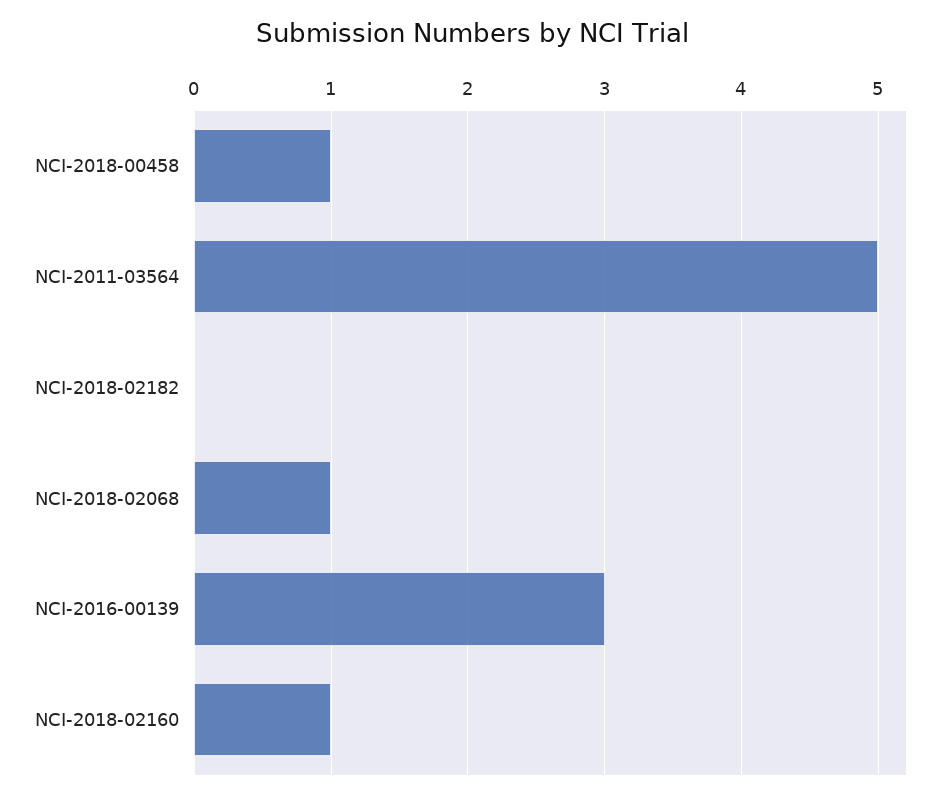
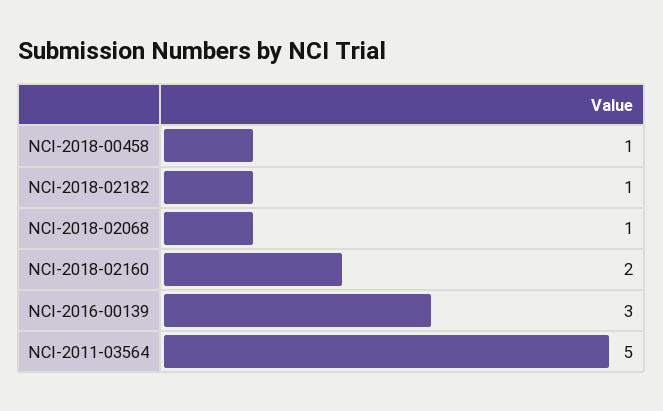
  {
    "NCI-2018-00458": 1,
    "NCI-2011-03564": 5,
-   "NCI-2018-02182": 0,
+   "NCI-2018-02182": 1,
    "NCI-2018-02068": 1,
    "NCI-2016-00139": 3,
-   "NCI-2018-02160": 1
+   "NCI-2018-02160": 2
  }

